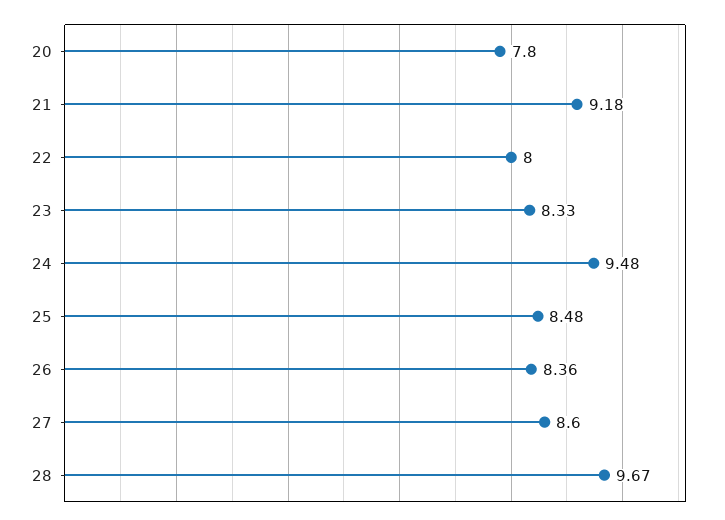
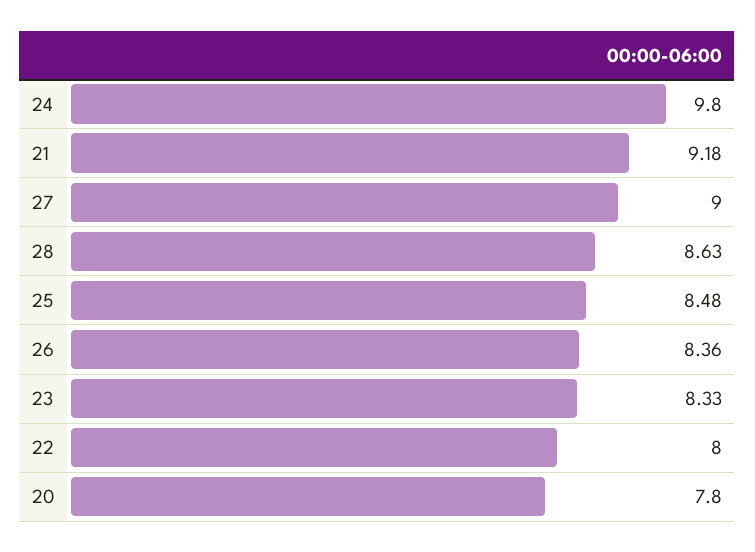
  {
    "20": 7.8,
    "21": 9.18,
    "22": 8,
    "23": 8.33,
-   "24": 9.48,
+   "24": 9.8,
    "25": 8.48,
    "26": 8.36,
-   "27": 8.6,
+   "27": 9,
-   "28": 9.67
+   "28": 8.63
  }

